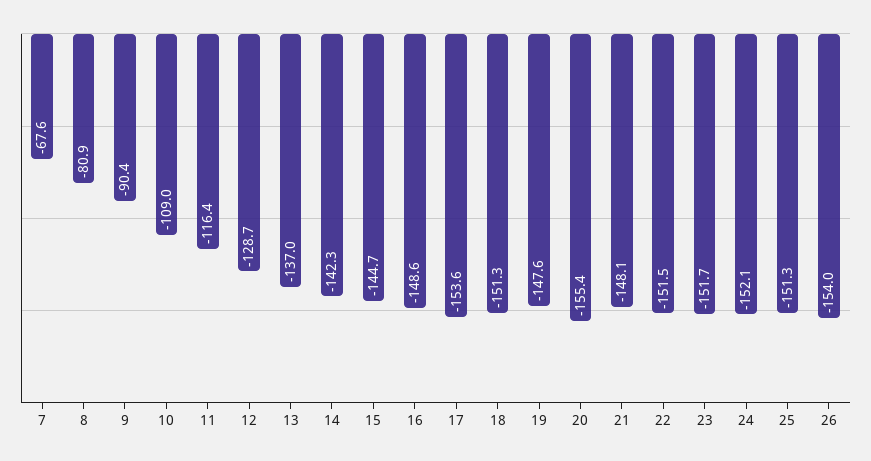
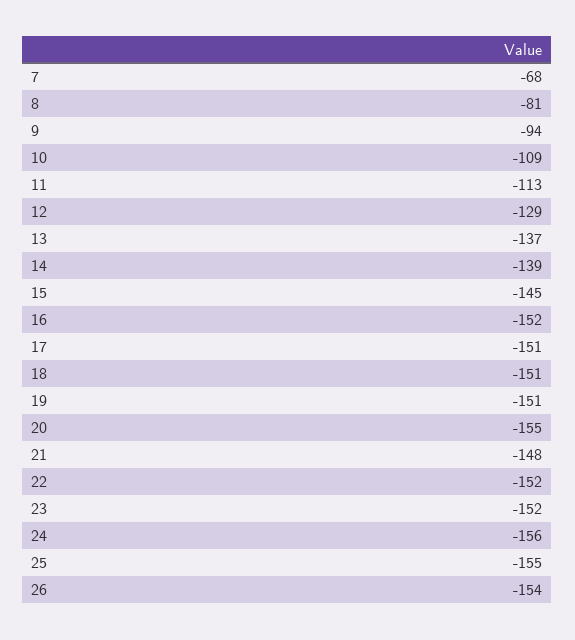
  {
    "7": -67.6,
    "8": -80.9,
-   "9": -90.4,
+   "9": -94,
    "10": -109,
-   "11": -116.4,
+   "11": -113,
    "12": -128.7,
    "13": -137,
-   "14": -142.3,
+   "14": -139,
    "15": -144.7,
-   "16": -148.6,
+   "16": -152,
-   "17": -153.6,
+   "17": -151,
    "18": -151.3,
-   "19": -147.6,
+   "19": -151,
    "20": -155.4,
    "21": -148.1,
    "22": -151.5,
    "23": -151.7,
-   "24": -152.1,
+   "24": -156,
-   "25": -151.3,
+   "25": -155,
    "26": -154
  }

